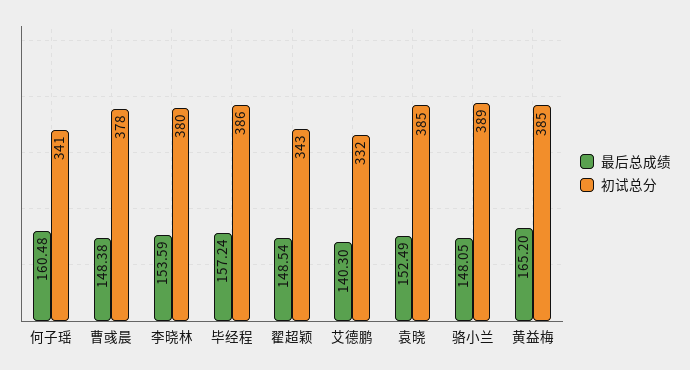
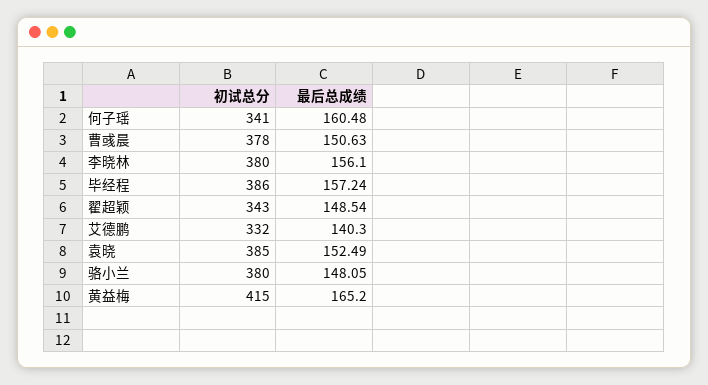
  {
    "最后总成绩": {
      "何子瑶": 160.48,
-     "曹彧晨": 148.38,
+     "曹彧晨": 150.63,
-     "李晓林": 153.59,
+     "李晓林": 156.1,
      "毕经程": 157.24,
      "翟超颖": 148.54,
      "艾德鹏": 140.3,
      "袁晓": 152.49,
      "骆小兰": 148.05,
      "黄益梅": 165.2
    },
    "初试总分": {
      "何子瑶": 341,
      "曹彧晨": 378,
      "李晓林": 380,
      "毕经程": 386,
      "翟超颖": 343,
      "艾德鹏": 332,
      "袁晓": 385,
-     "骆小兰": 389,
+     "骆小兰": 380,
-     "黄益梅": 385
+     "黄益梅": 415
    }
  }

